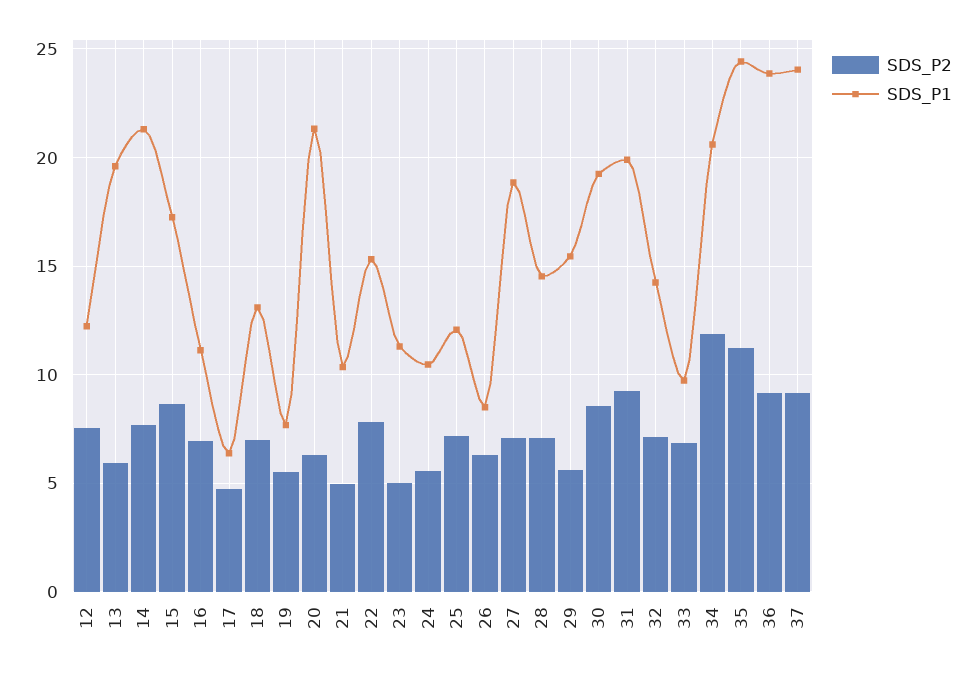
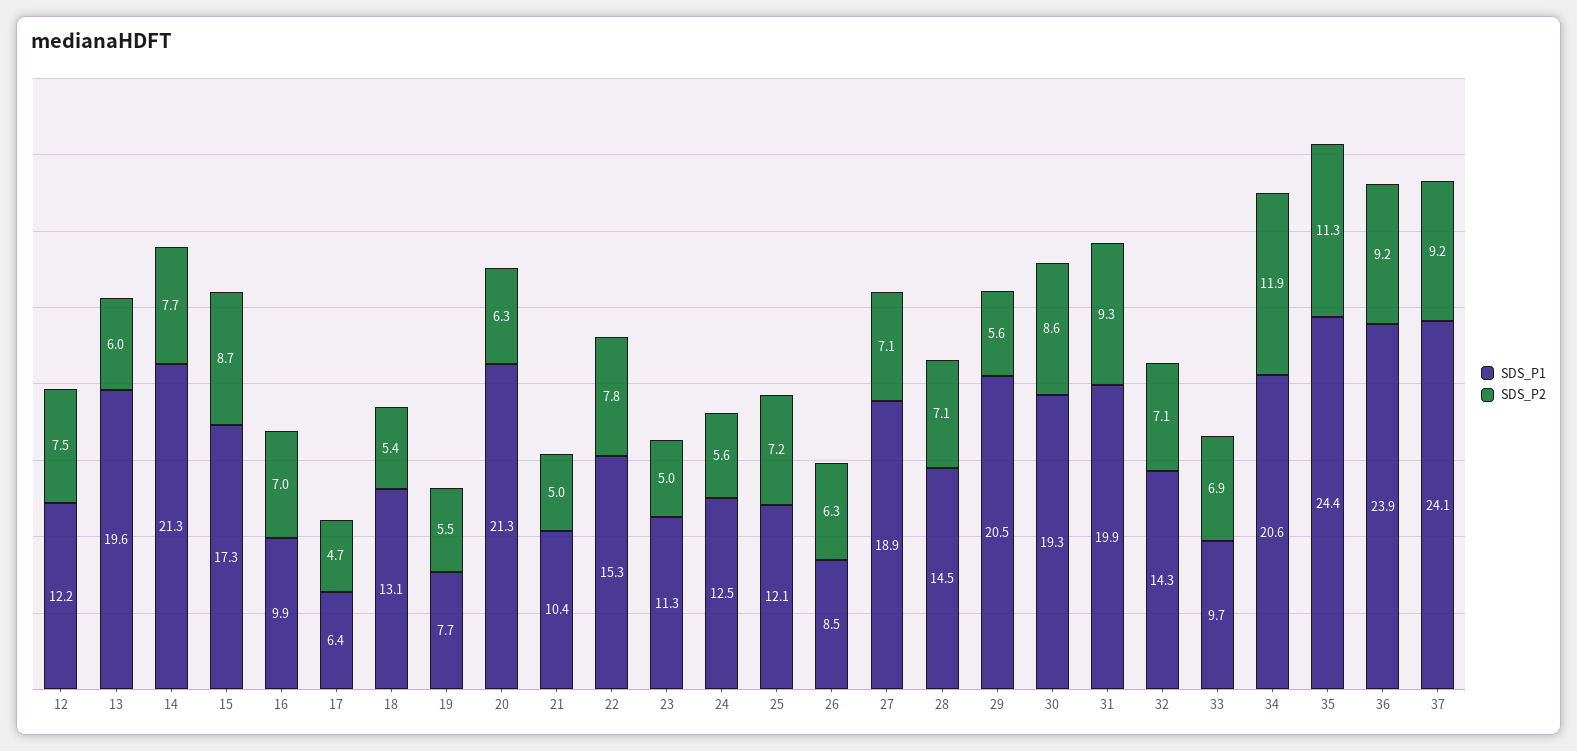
  {
    "SDS_P2": {
      "12": 7.5,
      "13": 6,
      "14": 7.7,
      "15": 8.7,
      "16": 7,
      "17": 4.7,
-     "18": 7,
+     "18": 5.4,
      "19": 5.5,
      "20": 6.3,
      "21": 5,
      "22": 7.8,
      "23": 5,
      "24": 5.6,
      "25": 7.2,
      "26": 6.3,
      "27": 7.1,
      "28": 7.1,
      "29": 5.6,
      "30": 8.6,
      "31": 9.3,
      "32": 7.1,
      "33": 6.9,
      "34": 11.9,
      "35": 11.3,
      "36": 9.2,
      "37": 9.2
    },
    "SDS_P1": {
      "12": 12.2,
      "13": 19.6,
      "14": 21.3,
      "15": 17.3,
-     "16": 11,
+     "16": 9.9,
      "17": 6.4,
      "18": 13.1,
      "19": 7.7,
      "20": 21.3,
      "21": 10.4,
      "22": 15.3,
      "23": 11.3,
-     "24": 10.5,
+     "24": 12.5,
      "25": 12.1,
      "26": 8.5,
      "27": 18.9,
      "28": 14.5,
-     "29": 15.5,
+     "29": 20.5,
      "30": 19.3,
      "31": 19.9,
      "32": 14.3,
      "33": 9.7,
      "34": 20.6,
      "35": 24.4,
      "36": 23.9,
      "37": 24.1
    }
  }

